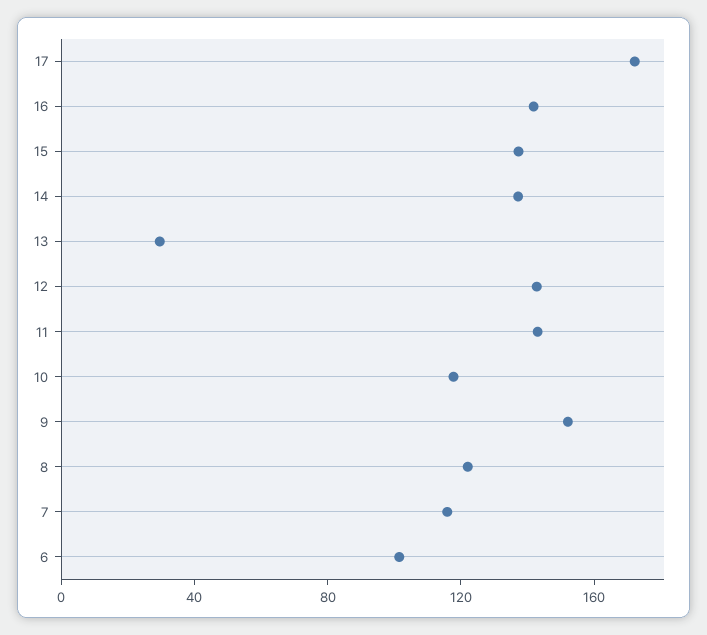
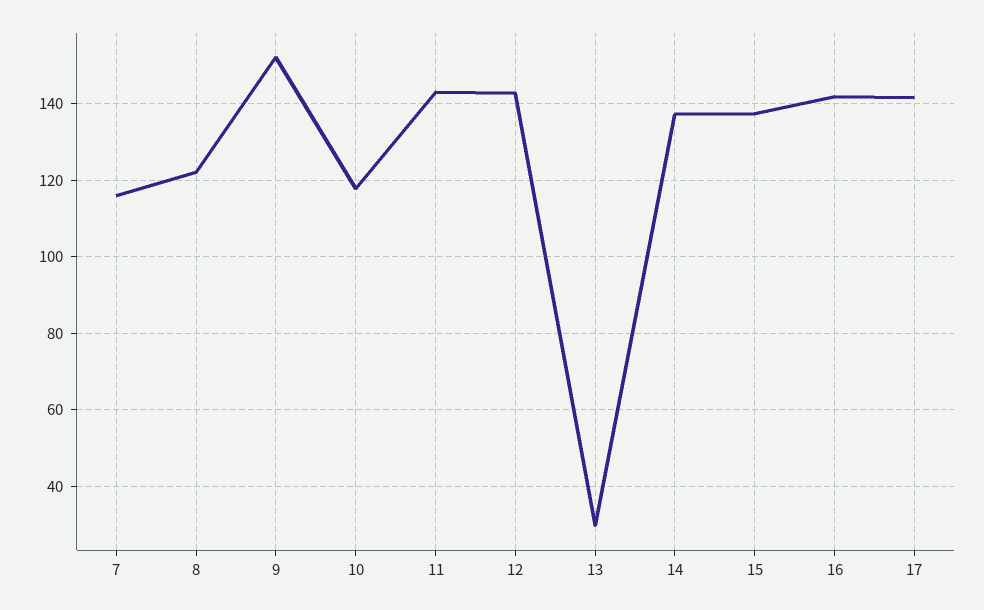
  {
-   "17": 170,
+   "17": 142,
    "16": 142,
    "15": 138,
    "14": 138,
    "13": 30,
    "12": 142,
    "11": 142,
    "10": 118,
    "9": 152,
    "8": 122,
-   "7": 116,
+   "7": 116
-   "6": 100
  }

